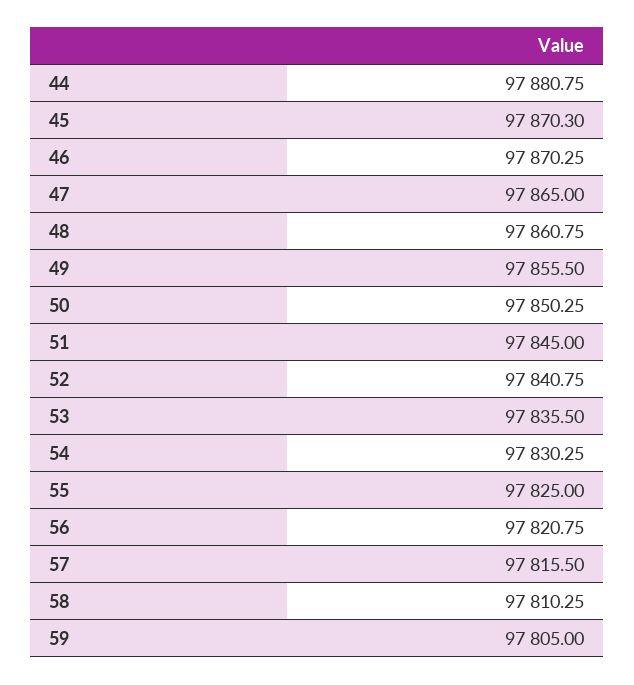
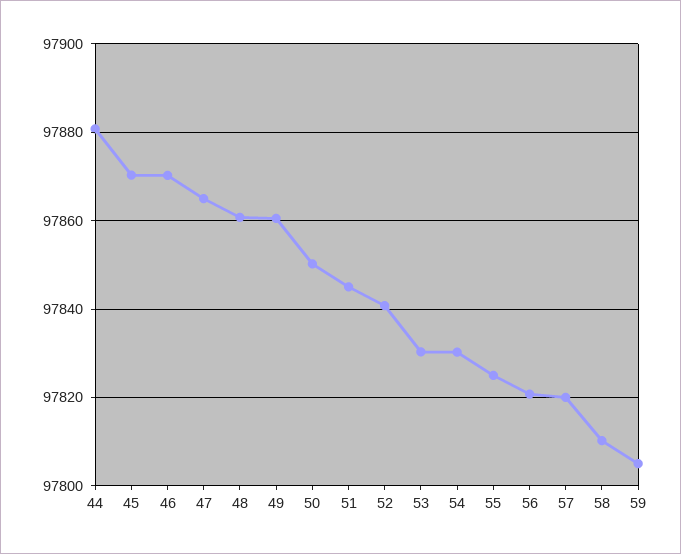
  {
    "44": 97880.75,
    "45": 97870.3,
    "46": 97870.25,
    "47": 97865,
    "48": 97860.75,
-   "49": 97855.5,
+   "49": 97860,
    "50": 97850.25,
    "51": 97845,
    "52": 97840.75,
-   "53": 97835.5,
+   "53": 97830,
    "54": 97830.25,
    "55": 97825,
    "56": 97820.75,
-   "57": 97815.5,
+   "57": 97820,
    "58": 97810.25,
    "59": 97805
  }

